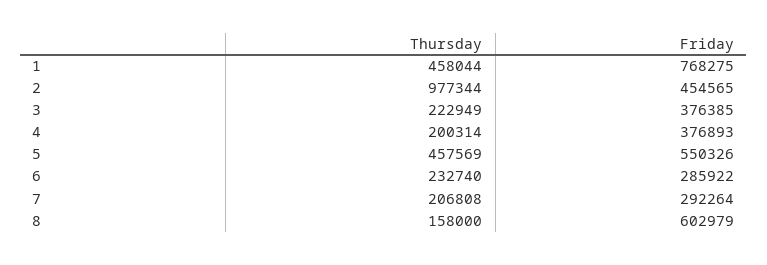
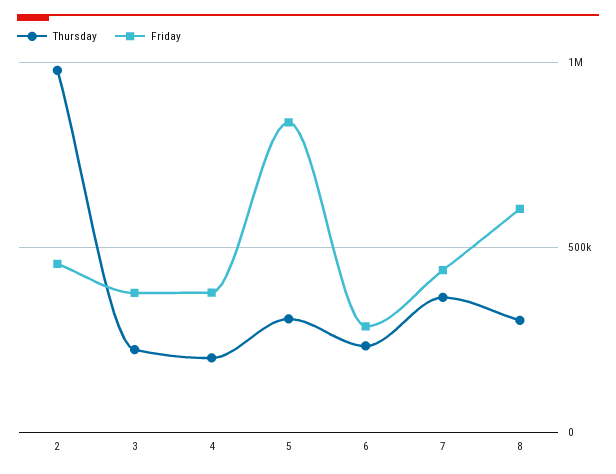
  {
    "Thursday": {
-     "1": 458044,
      "2": 977344,
      "3": 222949,
      "4": 200314,
-     "5": 457569,
+     "5": 300000,
      "6": 232740,
-     "7": 206808,
+     "7": 350000,
-     "8": 158000
+     "8": 300000
    },
    "Friday": {
-     "1": 768275,
      "2": 454565,
      "3": 376385,
      "4": 376893,
-     "5": 550326,
+     "5": 850000,
      "6": 285922,
-     "7": 292264,
+     "7": 450000,
      "8": 602979
    }
  }

